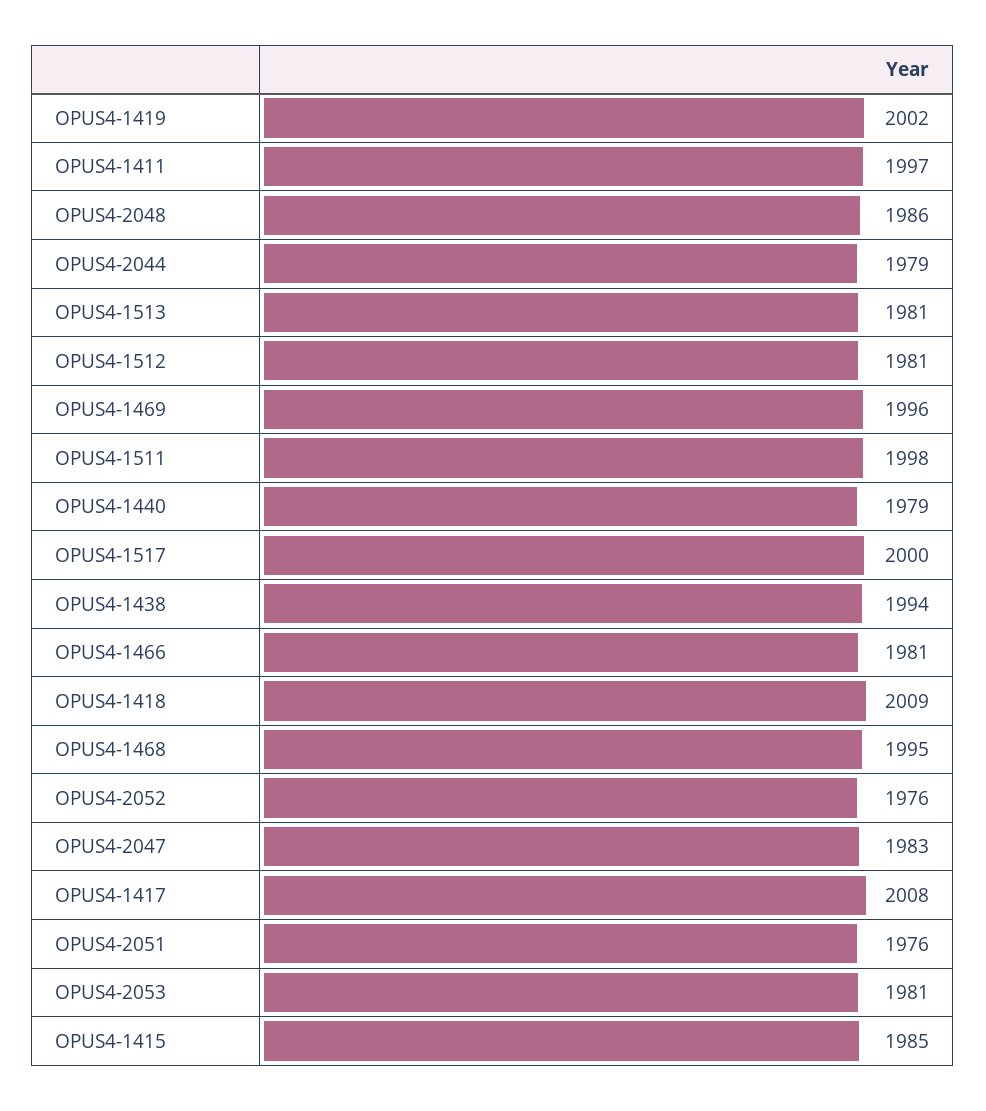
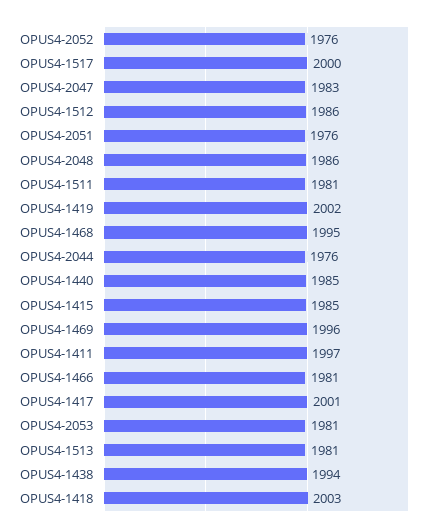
  {
    "OPUS4-1419": 2002,
    "OPUS4-1411": 1997,
    "OPUS4-2048": 1986,
-   "OPUS4-2044": 1979,
+   "OPUS4-2044": 1976,
    "OPUS4-1513": 1981,
-   "OPUS4-1512": 1981,
+   "OPUS4-1512": 1986,
    "OPUS4-1469": 1996,
-   "OPUS4-1511": 1998,
+   "OPUS4-1511": 1981,
-   "OPUS4-1440": 1979,
+   "OPUS4-1440": 1985,
    "OPUS4-1517": 2000,
    "OPUS4-1438": 1994,
    "OPUS4-1466": 1981,
-   "OPUS4-1418": 2009,
+   "OPUS4-1418": 2003,
    "OPUS4-1468": 1995,
    "OPUS4-2052": 1976,
    "OPUS4-2047": 1983,
-   "OPUS4-1417": 2008,
+   "OPUS4-1417": 2001,
    "OPUS4-2051": 1976,
    "OPUS4-2053": 1981,
    "OPUS4-1415": 1985
  }

